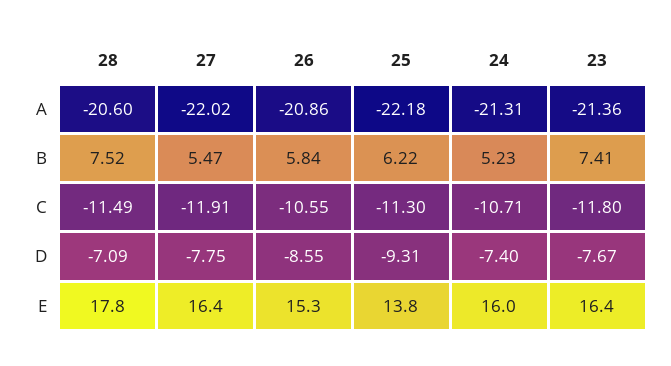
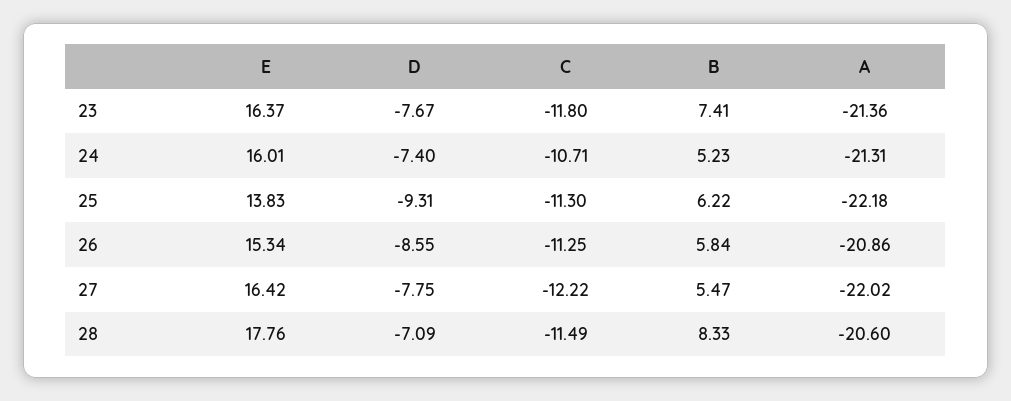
  {
    "28": {
      "A": -20.6,
-     "B": 7.52,
+     "B": 8.33,
      "C": -11.49,
      "D": -7.09,
      "E": 17.76
    },
    "27": {
      "A": -22.02,
      "B": 5.47,
-     "C": -11.91,
+     "C": -12.22,
      "D": -7.75,
      "E": 16.42
    },
    "26": {
      "A": -20.86,
      "B": 5.84,
-     "C": -10.55,
+     "C": -11.25,
      "D": -8.55,
      "E": 15.34
    },
    "25": {
      "A": -22.18,
      "B": 6.22,
      "C": -11.3,
      "D": -9.31,
      "E": 13.83
    },
    "24": {
      "A": -21.31,
      "B": 5.23,
      "C": -10.71,
      "D": -7.4,
      "E": 16.01
    },
    "23": {
      "A": -21.36,
      "B": 7.41,
      "C": -11.8,
      "D": -7.67,
      "E": 16.37
    }
  }

